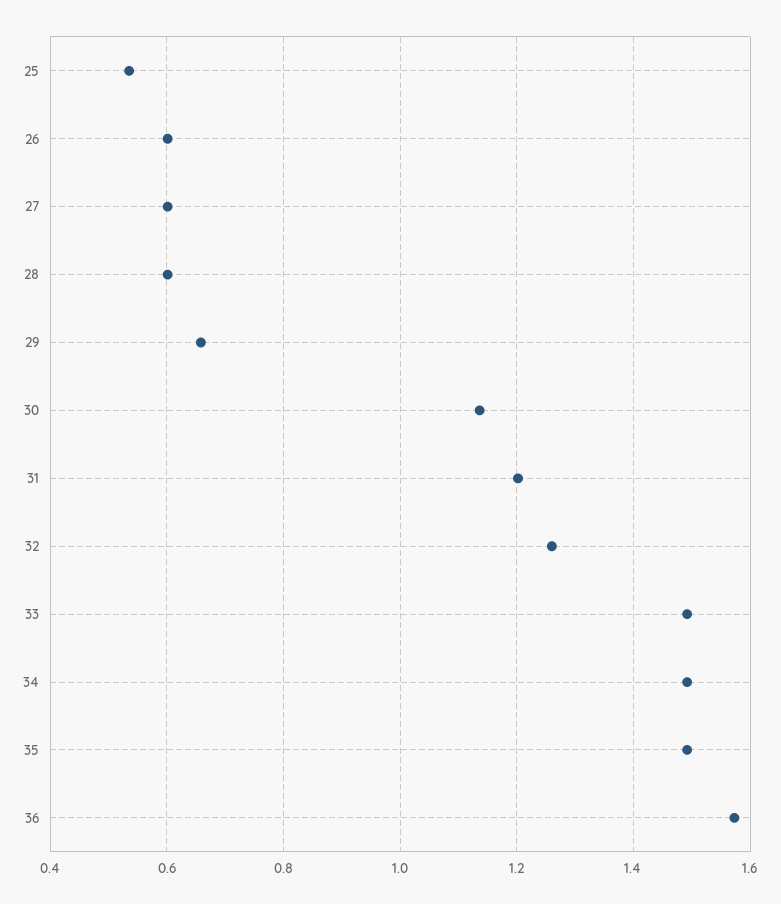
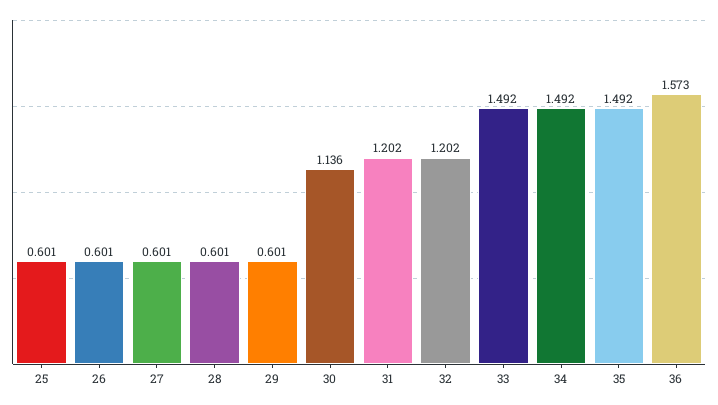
  {
-   "25": 0.54,
+   "25": 0.601,
    "26": 0.601,
    "27": 0.601,
    "28": 0.601,
-   "29": 0.66,
+   "29": 0.601,
    "30": 1.136,
    "31": 1.202,
-   "32": 1.26,
+   "32": 1.202,
    "33": 1.492,
    "34": 1.492,
    "35": 1.492,
    "36": 1.573
  }

